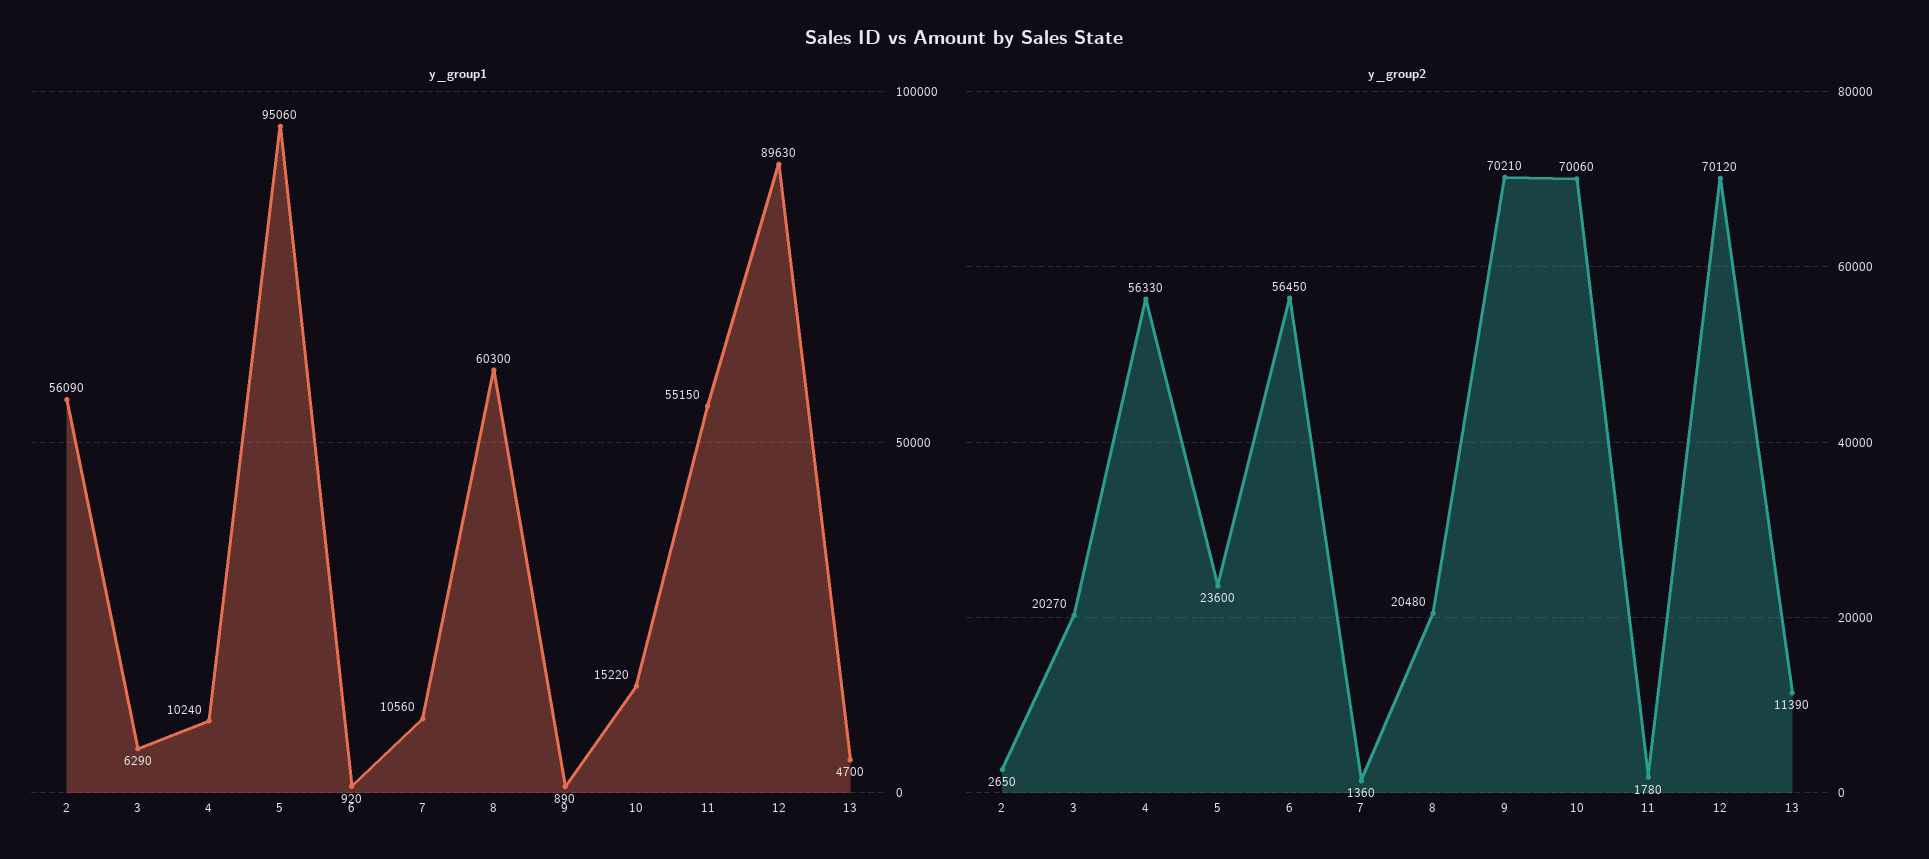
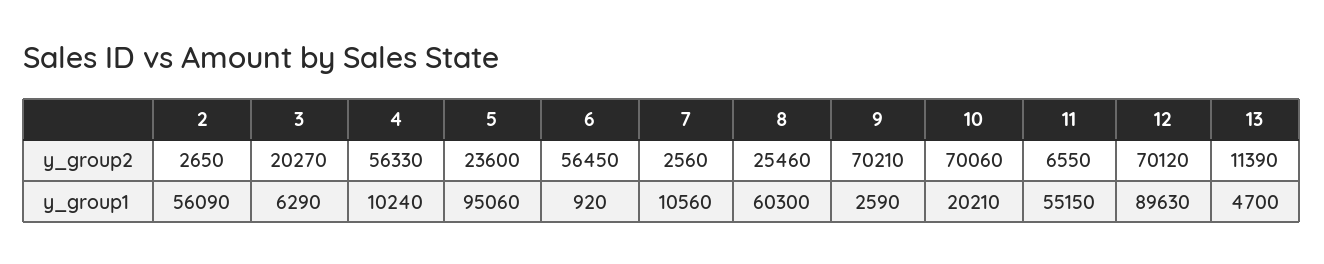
  {
    "y_group1": {
      "2": 56090,
      "3": 6290,
      "4": 10240,
      "5": 95060,
      "6": 920,
      "7": 10560,
      "8": 60300,
-     "9": 890,
+     "9": 2590,
-     "10": 15220,
+     "10": 20210,
      "11": 55150,
      "12": 89630,
      "13": 4700
    },
    "y_group2": {
      "2": 2650,
      "3": 20270,
      "4": 56330,
      "5": 23600,
      "6": 56450,
-     "7": 1360,
+     "7": 2560,
-     "8": 20480,
+     "8": 25460,
      "9": 70210,
      "10": 70060,
-     "11": 1780,
+     "11": 6550,
      "12": 70120,
      "13": 11390
    }
  }

